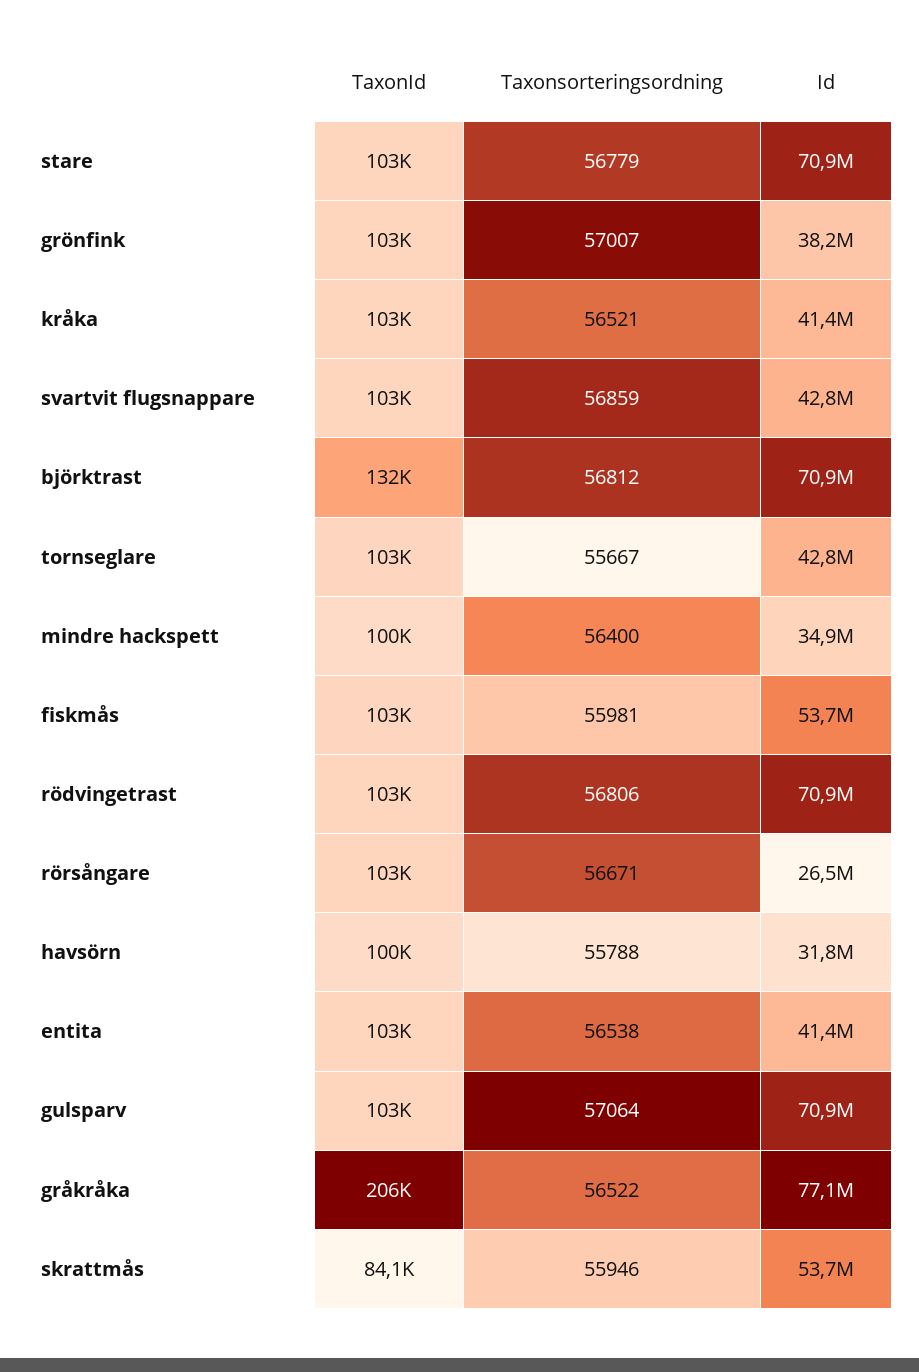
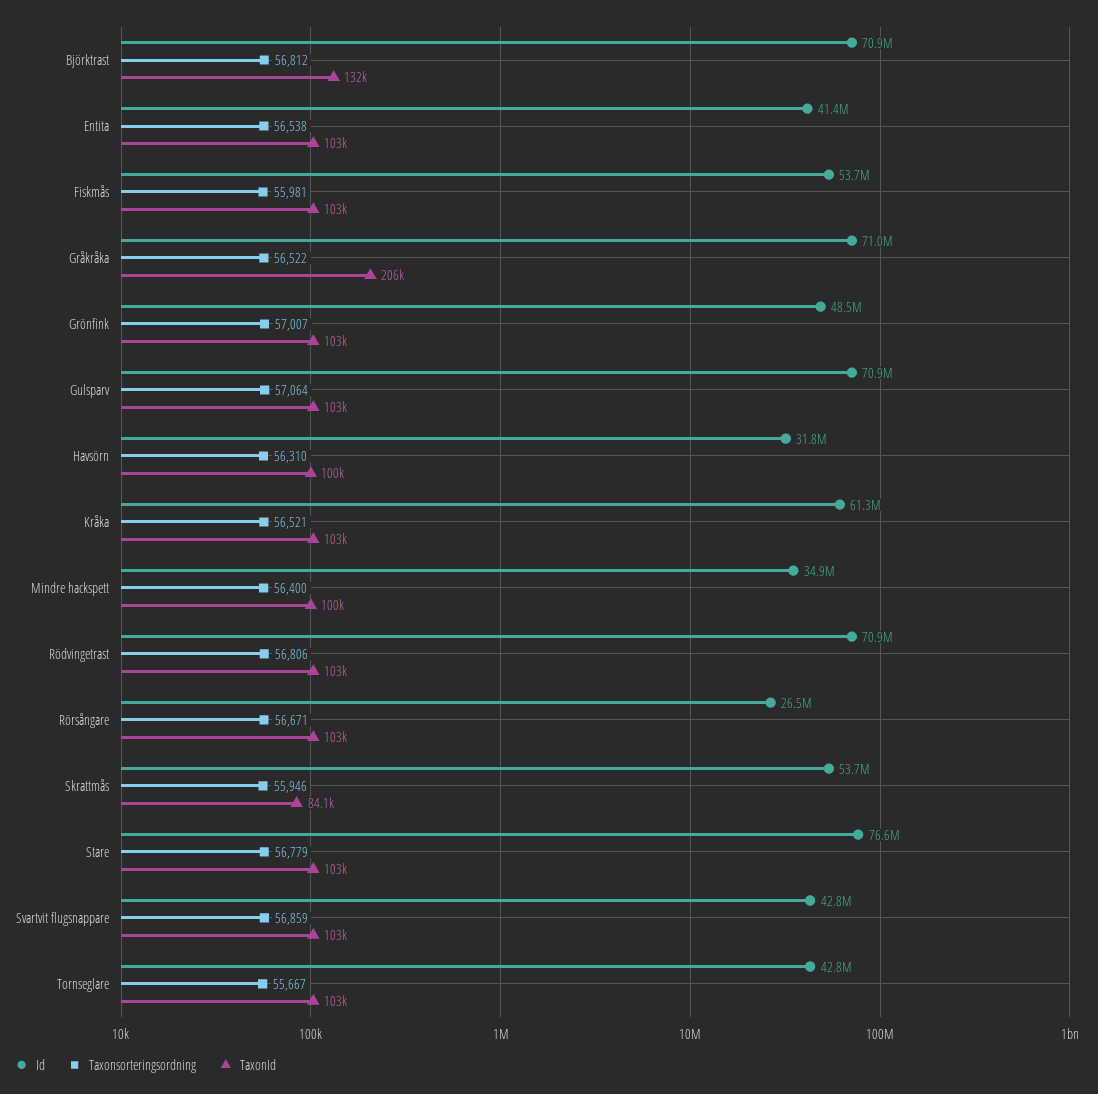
  {
    "TaxonId": {
      "stare": 103000,
      "grönfink": 103000,
      "kråka": 103000,
      "svartvit flugsnappare": 103000,
      "björktrast": 132000,
      "tornseglare": 103000,
      "mindre hackspett": 100000,
      "fiskmås": 103000,
      "rödvingetrast": 103000,
      "rörsångare": 103000,
      "havsörn": 100000,
      "entita": 103000,
      "gulsparv": 103000,
      "gråkråka": 206000,
      "skrattmås": 84100
    },
    "Taxonsorteringsordning": {
      "stare": 56779,
      "grönfink": 57007,
      "kråka": 56521,
      "svartvit flugsnappare": 56859,
      "björktrast": 56812,
      "tornseglare": 55667,
      "mindre hackspett": 56400,
      "fiskmås": 55981,
      "rödvingetrast": 56806,
      "rörsångare": 56671,
-     "havsörn": 55788,
+     "havsörn": 56310,
      "entita": 56538,
      "gulsparv": 57064,
      "gråkråka": 56522,
      "skrattmås": 55946
    },
    "Id": {
-     "stare": 70900000,
+     "stare": 76600000,
-     "grönfink": 38200000,
+     "grönfink": 48500000,
-     "kråka": 41400000,
+     "kråka": 61300000,
      "svartvit flugsnappare": 42800000,
      "björktrast": 70900000,
      "tornseglare": 42800000,
      "mindre hackspett": 34900000,
      "fiskmås": 53700000,
      "rödvingetrast": 70900000,
      "rörsångare": 26500000,
      "havsörn": 31800000,
      "entita": 41400000,
      "gulsparv": 70900000,
-     "gråkråka": 77100000,
+     "gråkråka": 71000000,
      "skrattmås": 53700000
    }
  }

